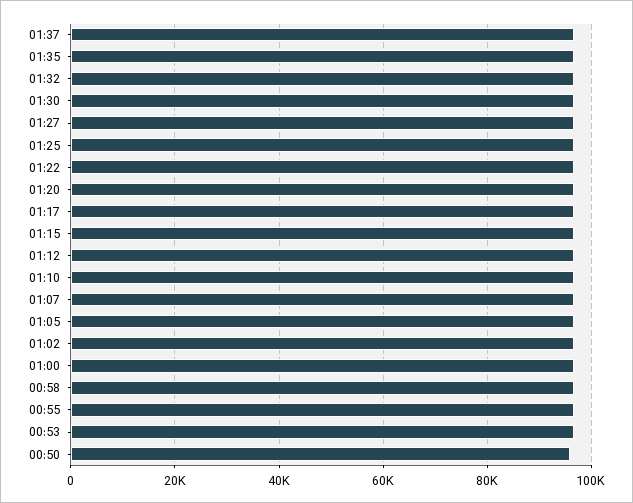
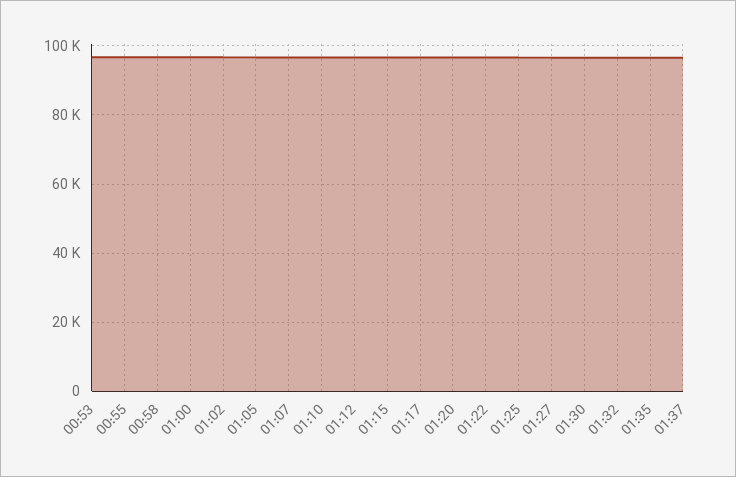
  {
    "01:37": 96000,
    "01:35": 96000,
    "01:32": 96000,
    "01:30": 96000,
    "01:27": 96000,
    "01:25": 96000,
    "01:22": 96000,
    "01:20": 96000,
    "01:17": 96000,
    "01:15": 96000,
    "01:12": 96000,
    "01:10": 96000,
    "01:07": 96000,
    "01:05": 96000,
    "01:02": 96000,
    "01:00": 96000,
    "00:58": 96000,
    "00:55": 96000,
-   "00:53": 96000,
+   "00:53": 96000
-   "00:50": 96000
  }

